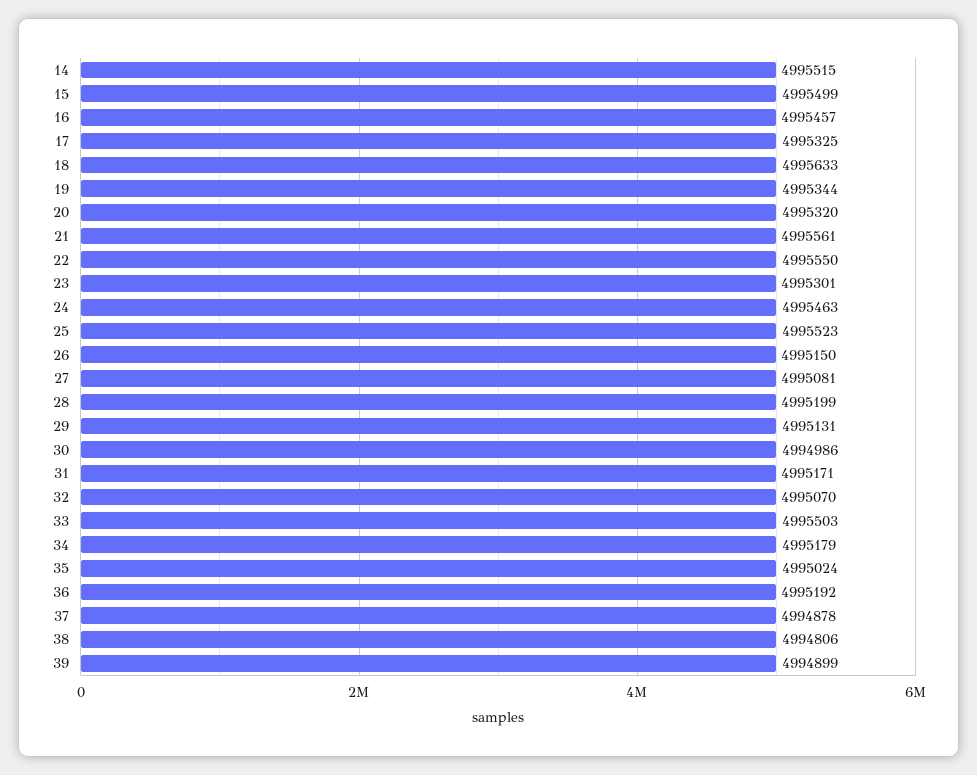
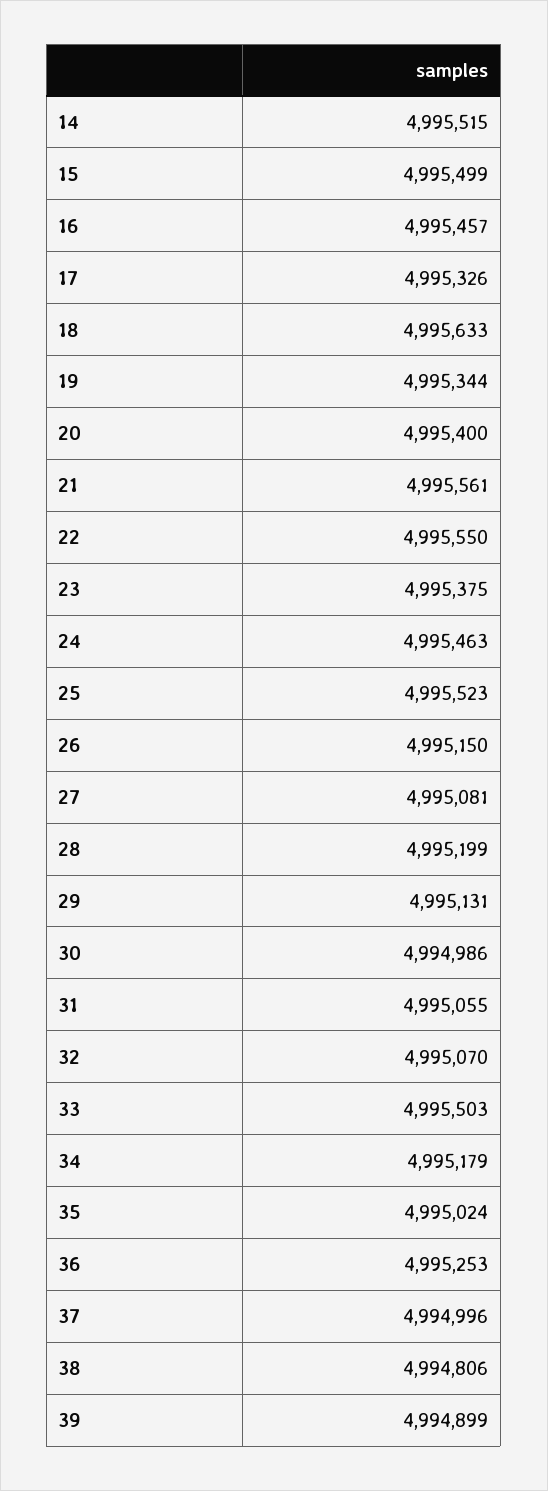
  {
    "14": 4995515,
    "15": 4995499,
    "16": 4995457,
-   "17": 4995325,
+   "17": 4995326,
    "18": 4995633,
    "19": 4995344,
-   "20": 4995320,
+   "20": 4995400,
    "21": 4995561,
    "22": 4995550,
-   "23": 4995301,
+   "23": 4995375,
    "24": 4995463,
    "25": 4995523,
    "26": 4995150,
    "27": 4995081,
    "28": 4995199,
    "29": 4995131,
    "30": 4994986,
-   "31": 4995171,
+   "31": 4995055,
    "32": 4995070,
    "33": 4995503,
    "34": 4995179,
    "35": 4995024,
-   "36": 4995192,
+   "36": 4995253,
-   "37": 4994878,
+   "37": 4994996,
    "38": 4994806,
    "39": 4994899
  }

